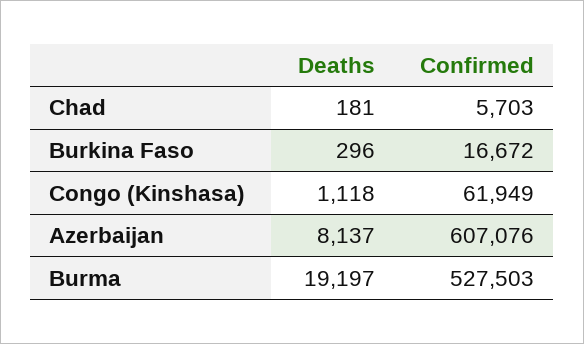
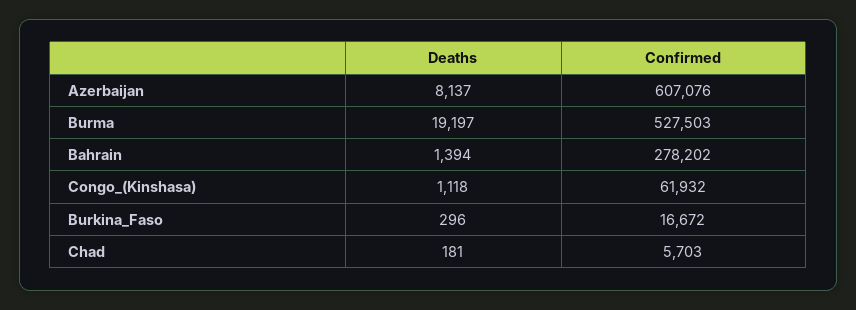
  {
    "Deaths": {
      "Chad": 181,
      "Burkina Faso": 296,
      "Congo (Kinshasa)": 1118,
      "Azerbaijan": 8137,
-     "Burma": 19197
+     "Burma": 19197,
+     "Bahrain": 1394
    },
    "Confirmed": {
      "Chad": 5703,
      "Burkina Faso": 16672,
-     "Congo (Kinshasa)": 61949,
+     "Congo (Kinshasa)": 61932,
      "Azerbaijan": 607076,
-     "Burma": 527503
+     "Burma": 527503,
+     "Bahrain": 278202
    }
  }

